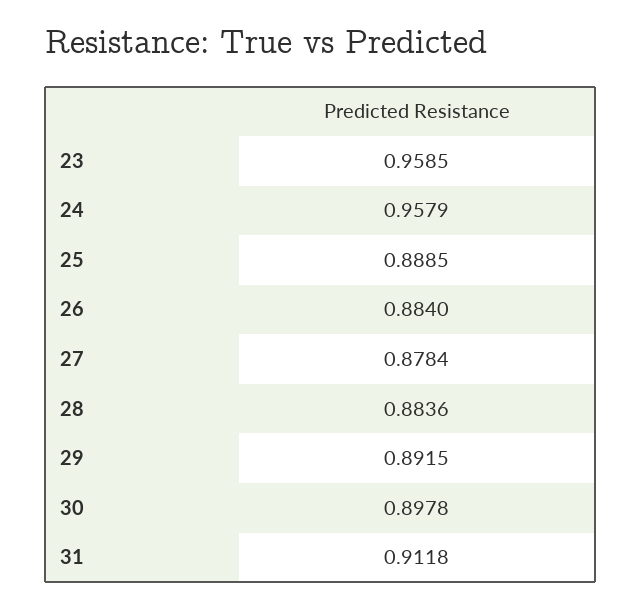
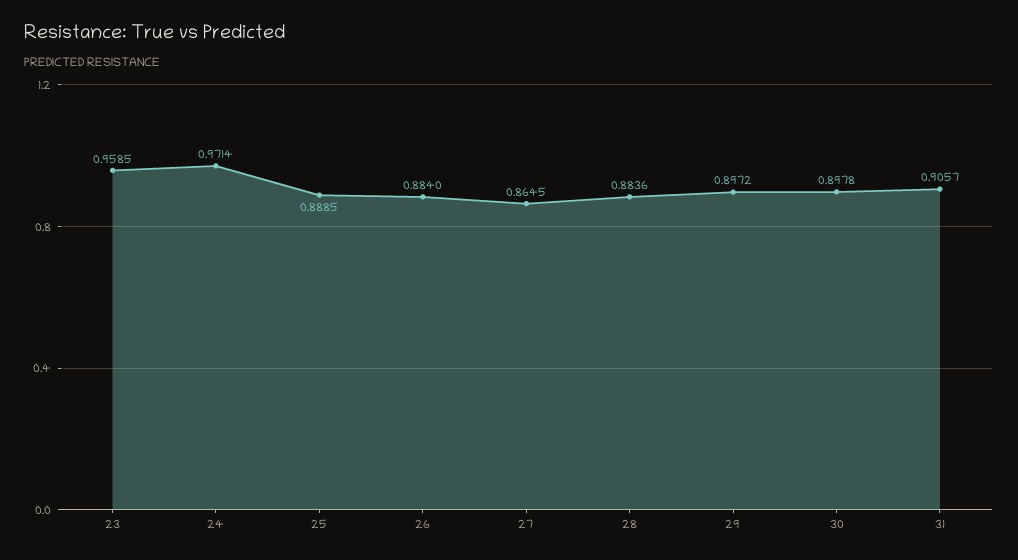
  {
    "23": 0.9585,
-   "24": 0.9579,
+   "24": 0.9714,
    "25": 0.8885,
    "26": 0.884,
-   "27": 0.8784,
+   "27": 0.8645,
    "28": 0.8836,
-   "29": 0.8915,
+   "29": 0.8972,
    "30": 0.8978,
-   "31": 0.9118
+   "31": 0.9057
  }

